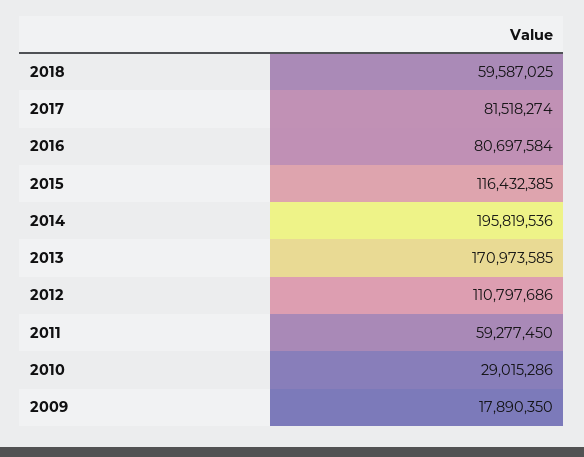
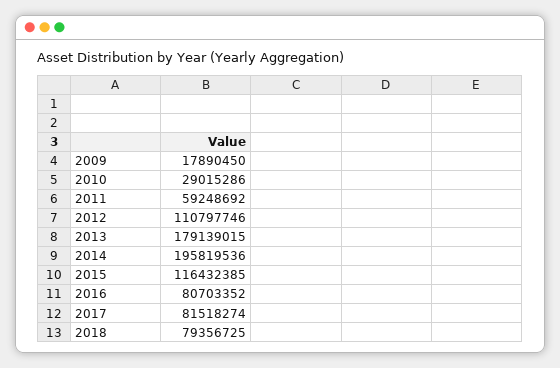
  {
-   "2018": 59587025,
+   "2018": 79356725,
    "2017": 81518274,
-   "2016": 80697584,
+   "2016": 80703352,
    "2015": 116432385,
    "2014": 195819536,
-   "2013": 170973585,
+   "2013": 179139015,
-   "2012": 110797686,
+   "2012": 110797746,
-   "2011": 59277450,
+   "2011": 59248692,
    "2010": 29015286,
-   "2009": 17890350
+   "2009": 17890450
  }

